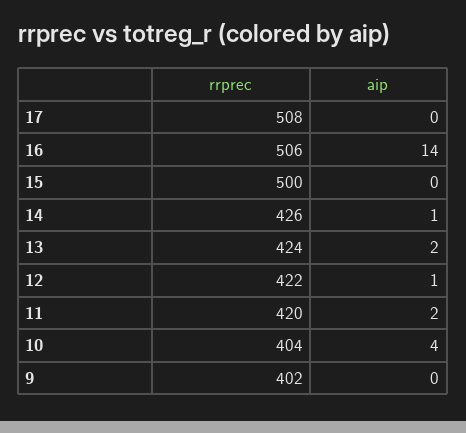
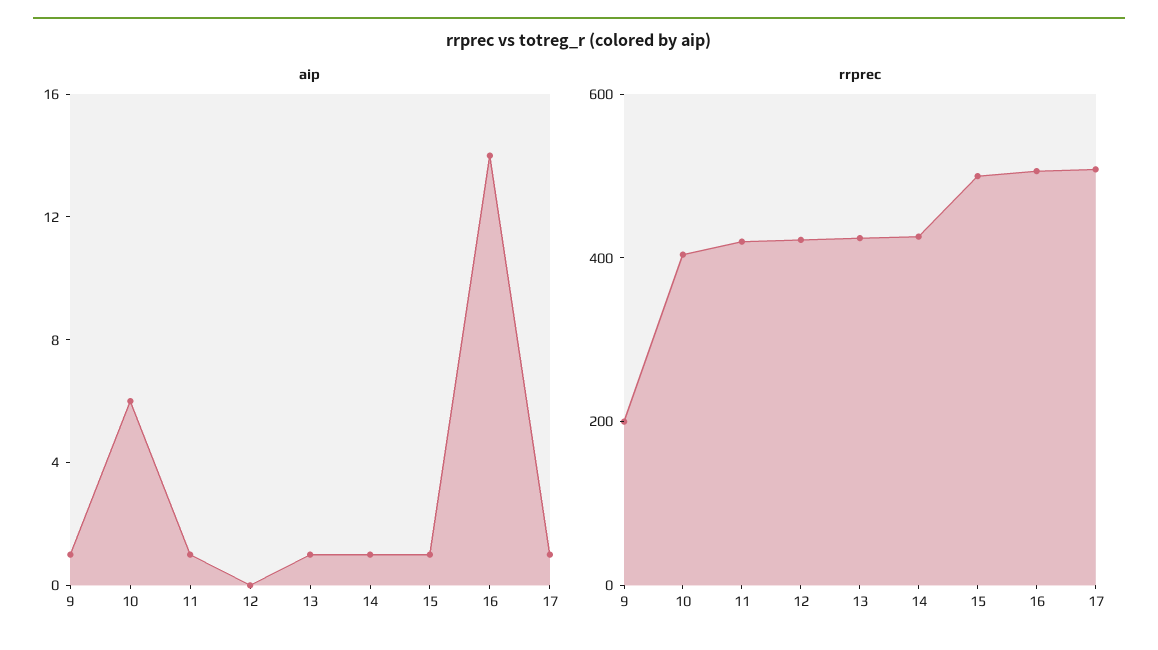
  {
    "rrprec": {
      "17": 508,
      "16": 506,
      "15": 500,
      "14": 426,
      "13": 424,
      "12": 422,
      "11": 420,
      "10": 404,
-     "9": 402
+     "9": 200
    },
    "aip": {
-     "17": 0,
+     "17": 1,
      "16": 14,
-     "15": 0,
+     "15": 1,
      "14": 1,
-     "13": 2,
+     "13": 1,
-     "12": 1,
+     "12": 0,
-     "11": 2,
+     "11": 1,
-     "10": 4,
+     "10": 6,
-     "9": 0
+     "9": 1
    }
  }

